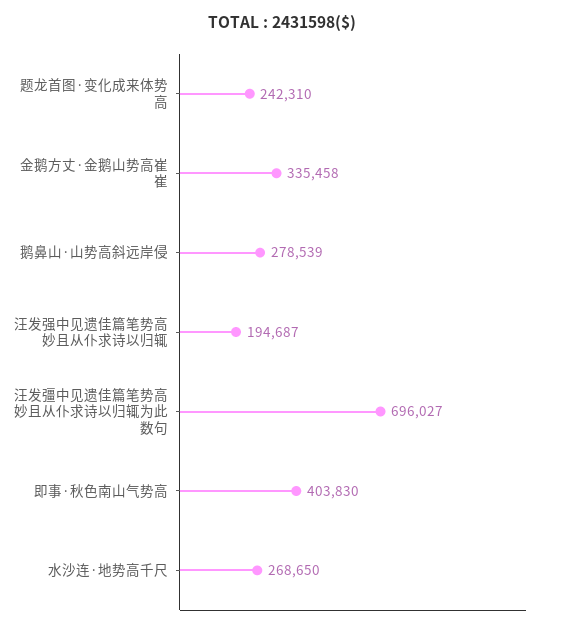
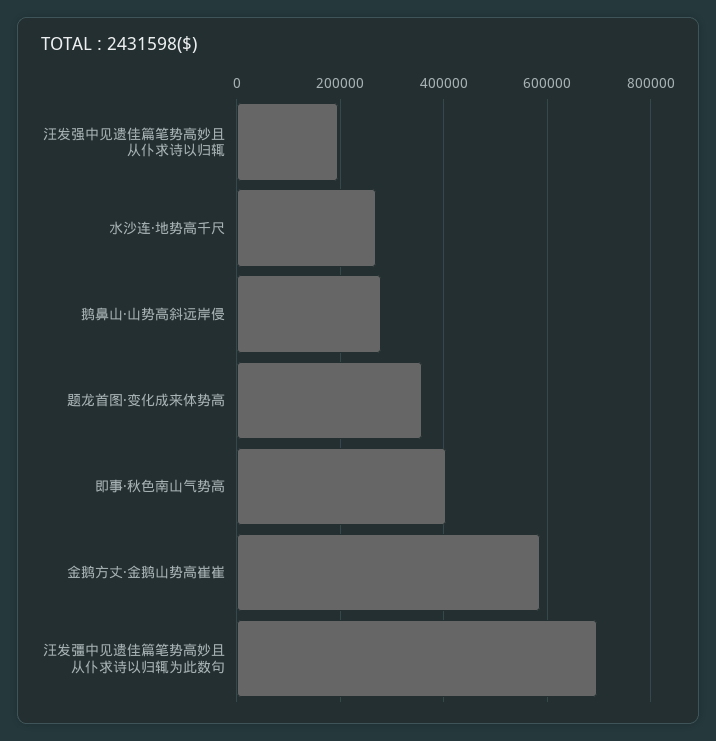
  {
-   "题龙首图·变化成来体势高": 242310,
+   "题龙首图·变化成来体势高": 360000,
-   "金鹅方丈·金鹅山势高崔崔": 335458,
+   "金鹅方丈·金鹅山势高崔崔": 580000,
    "鹅鼻山·山势高斜远岸侵": 278539,
    "汪发强中见遗佳篇笔势高妙且从仆求诗以归辄": 194687,
    "汪发彊中见遗佳篇笔势高妙且从仆求诗以归辄为此数句": 696027,
    "即事·秋色南山气势高": 403830,
    "水沙连·地势高千尺": 268650
  }

